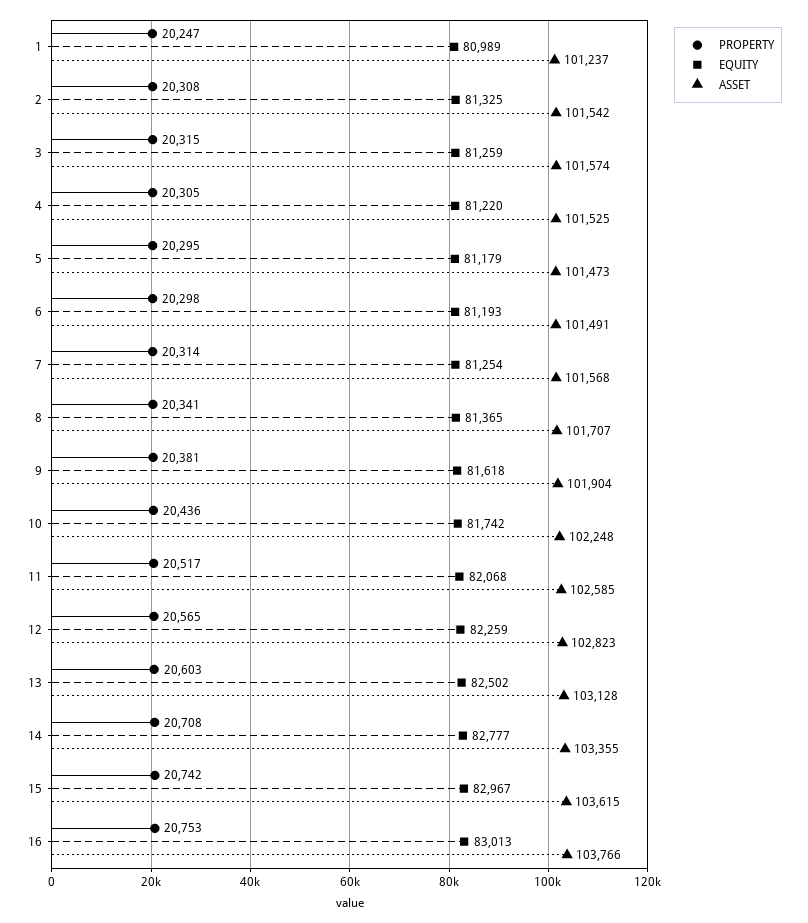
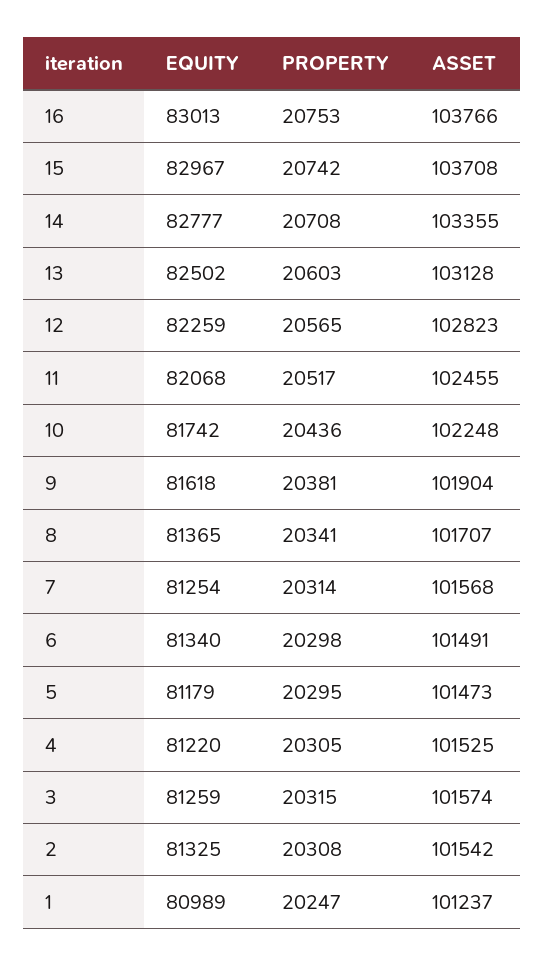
  {
    "PROPERTY": {
      "1": 20247,
      "2": 20308,
      "3": 20315,
      "4": 20305,
      "5": 20295,
      "6": 20298,
      "7": 20314,
      "8": 20341,
      "9": 20381,
      "10": 20436,
      "11": 20517,
      "12": 20565,
      "13": 20603,
      "14": 20708,
      "15": 20742,
      "16": 20753
    },
    "EQUITY": {
      "1": 80989,
      "2": 81325,
      "3": 81259,
      "4": 81220,
      "5": 81179,
-     "6": 81193,
+     "6": 81340,
      "7": 81254,
      "8": 81365,
      "9": 81618,
      "10": 81742,
      "11": 82068,
      "12": 82259,
      "13": 82502,
      "14": 82777,
      "15": 82967,
      "16": 83013
    },
    "ASSET": {
      "1": 101237,
      "2": 101542,
      "3": 101574,
      "4": 101525,
      "5": 101473,
      "6": 101491,
      "7": 101568,
      "8": 101707,
      "9": 101904,
      "10": 102248,
-     "11": 102585,
+     "11": 102455,
      "12": 102823,
      "13": 103128,
      "14": 103355,
-     "15": 103615,
+     "15": 103708,
      "16": 103766
    }
  }

